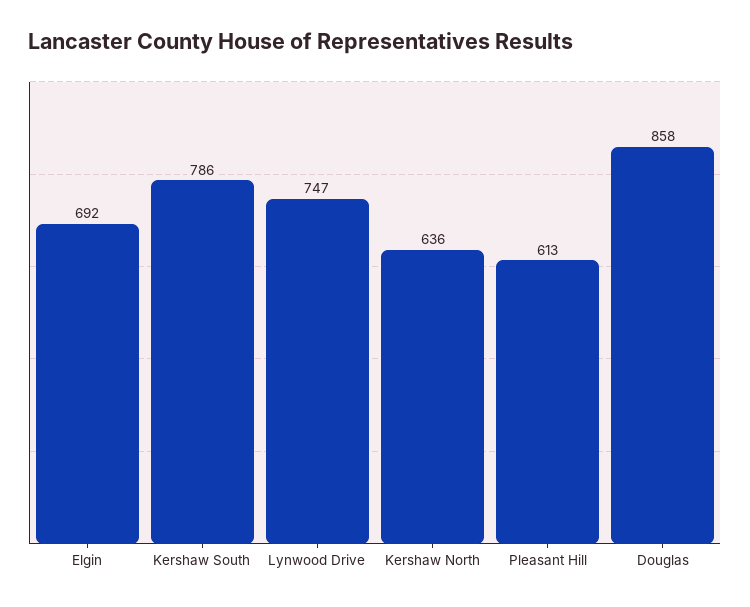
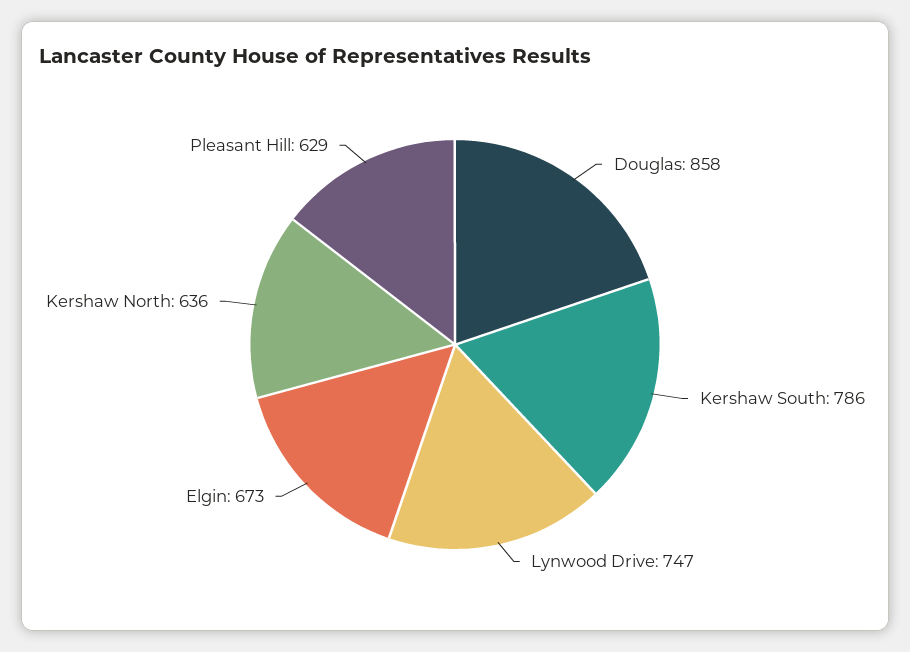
  {
-   "Elgin": 692,
+   "Elgin": 673,
    "Kershaw South": 786,
    "Lynwood Drive": 747,
    "Kershaw North": 636,
-   "Pleasant Hill": 613,
+   "Pleasant Hill": 629,
    "Douglas": 858
  }

